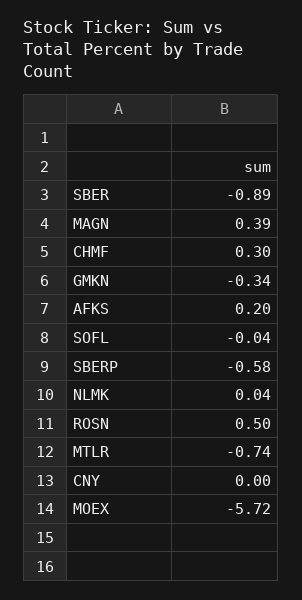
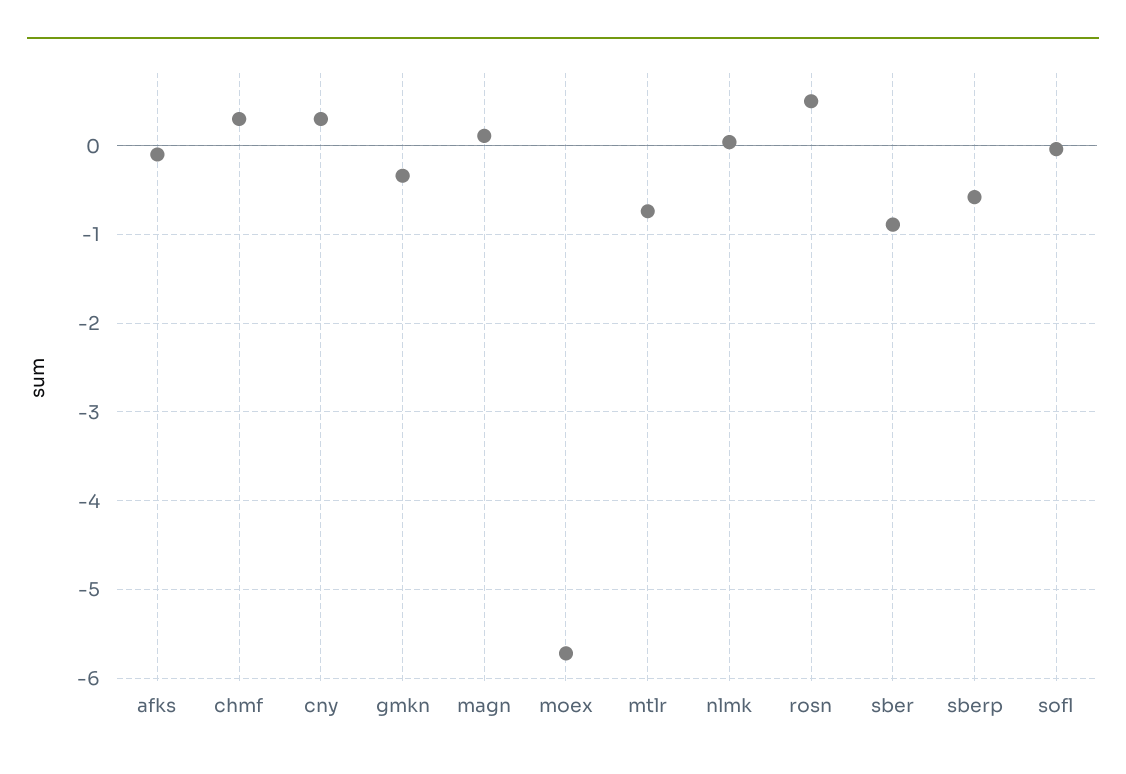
  {
    "SBER": -0.89,
-   "MAGN": 0.39,
+   "MAGN": 0.1,
    "CHMF": 0.3,
    "GMKN": -0.34,
-   "AFKS": 0.2,
+   "AFKS": -0.1,
    "SOFL": -0.04,
    "SBERP": -0.58,
    "NLMK": 0.04,
    "ROSN": 0.5,
    "MTLR": -0.74,
-   "CNY": 0,
+   "CNY": 0.3,
    "MOEX": -5.72
  }

